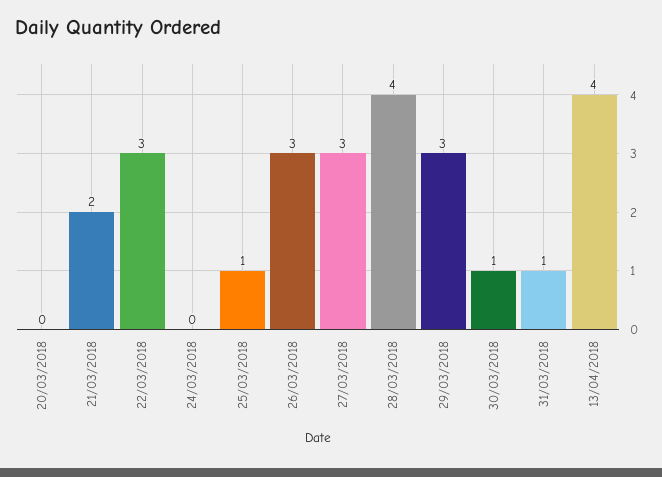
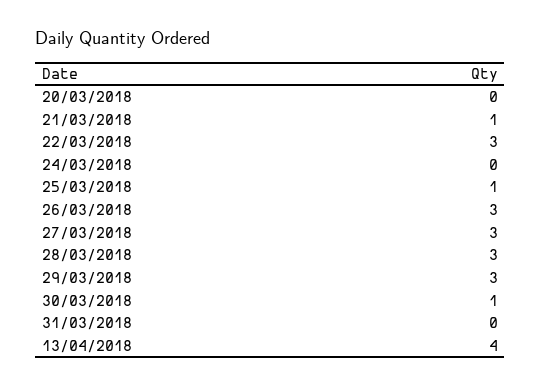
  {
    "20/03/2018": 0,
-   "21/03/2018": 2,
+   "21/03/2018": 1,
    "22/03/2018": 3,
    "24/03/2018": 0,
    "25/03/2018": 1,
    "26/03/2018": 3,
    "27/03/2018": 3,
-   "28/03/2018": 4,
+   "28/03/2018": 3,
    "29/03/2018": 3,
    "30/03/2018": 1,
-   "31/03/2018": 1,
+   "31/03/2018": 0,
    "13/04/2018": 4
  }

